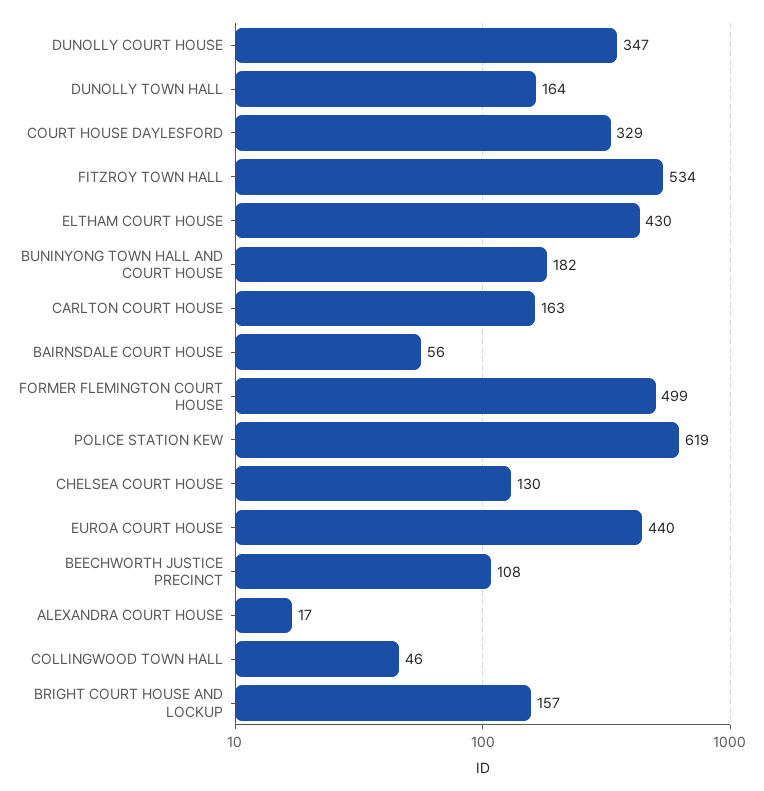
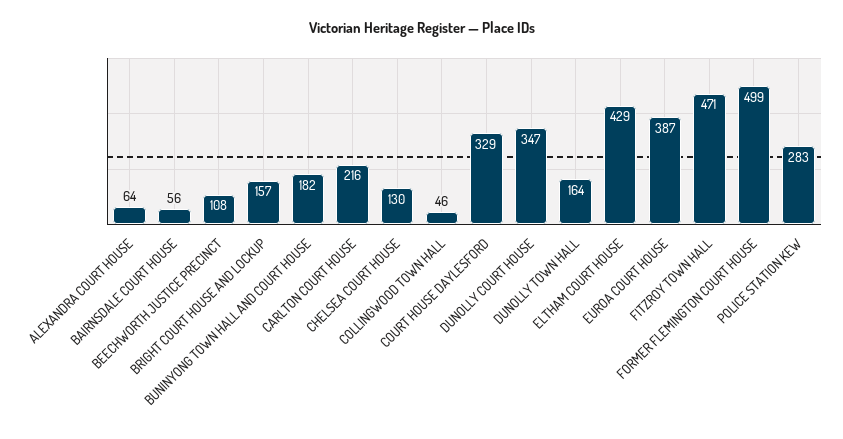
  {
    "DUNOLLY COURT HOUSE": 347,
    "DUNOLLY TOWN HALL": 164,
    "COURT HOUSE DAYLESFORD": 329,
-   "FITZROY TOWN HALL": 534,
+   "FITZROY TOWN HALL": 471,
-   "ELTHAM COURT HOUSE": 430,
+   "ELTHAM COURT HOUSE": 429,
    "BUNINYONG TOWN HALL AND COURT HOUSE": 182,
-   "CARLTON COURT HOUSE": 163,
+   "CARLTON COURT HOUSE": 216,
    "BAIRNSDALE COURT HOUSE": 56,
    "FORMER FLEMINGTON COURT HOUSE": 499,
-   "POLICE STATION KEW": 619,
+   "POLICE STATION KEW": 283,
    "CHELSEA COURT HOUSE": 130,
-   "EUROA COURT HOUSE": 440,
+   "EUROA COURT HOUSE": 387,
    "BEECHWORTH JUSTICE PRECINCT": 108,
-   "ALEXANDRA COURT HOUSE": 17,
+   "ALEXANDRA COURT HOUSE": 64,
    "COLLINGWOOD TOWN HALL": 46,
    "BRIGHT COURT HOUSE AND LOCKUP": 157
  }

